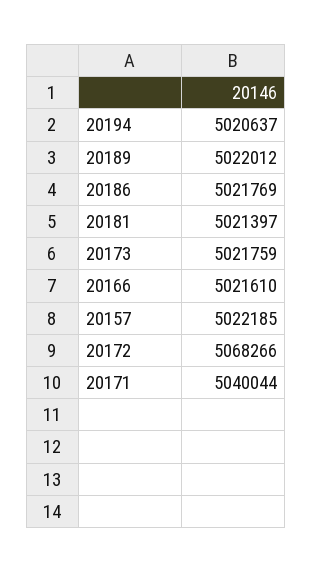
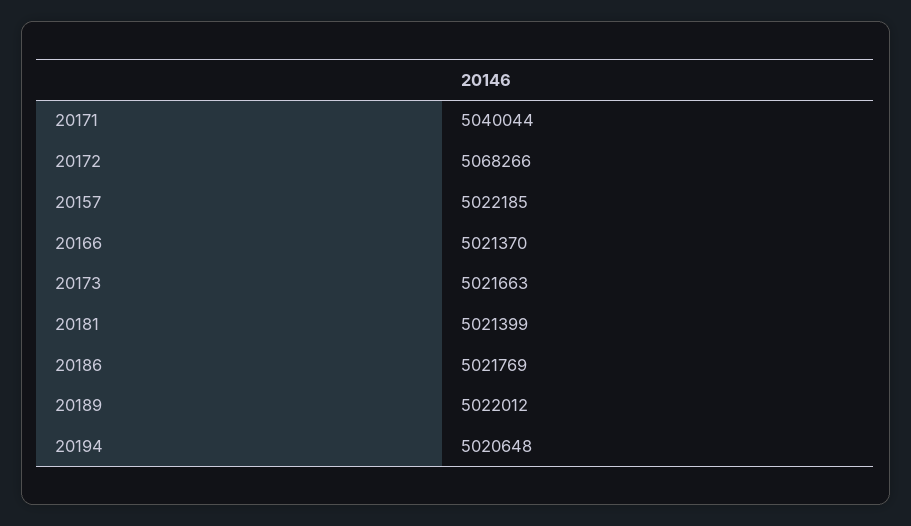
  {
-   "20194": 5020637,
+   "20194": 5020648,
    "20189": 5022012,
    "20186": 5021769,
-   "20181": 5021397,
+   "20181": 5021399,
-   "20173": 5021759,
+   "20173": 5021663,
-   "20166": 5021610,
+   "20166": 5021370,
    "20157": 5022185,
    "20172": 5068266,
    "20171": 5040044
  }

